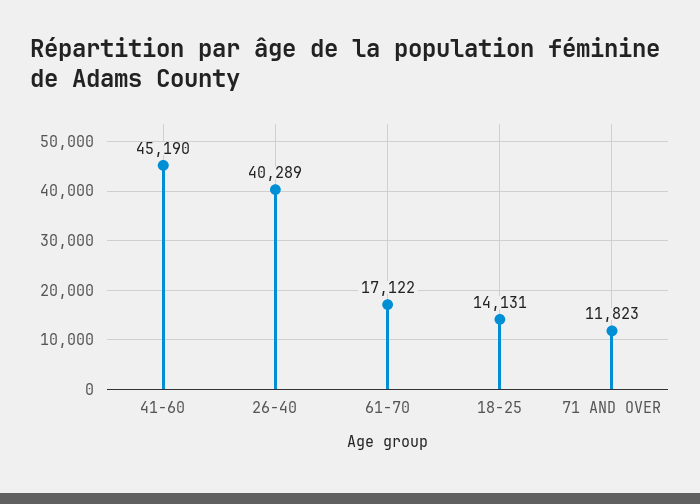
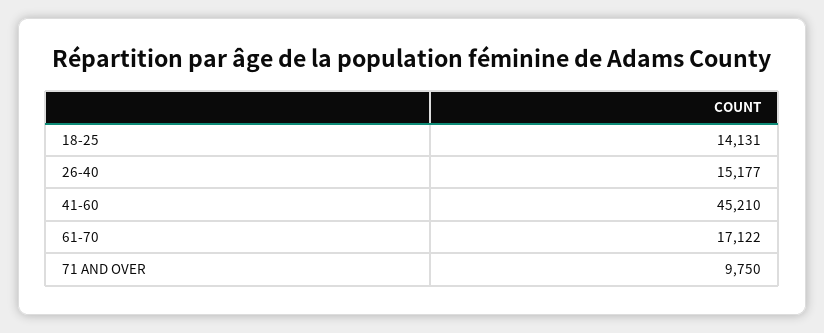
  {
-   "41-60": 45190,
+   "41-60": 45210,
-   "26-40": 40289,
+   "26-40": 15177,
    "61-70": 17122,
    "18-25": 14131,
-   "71 AND OVER": 11823
+   "71 AND OVER": 9750
  }

